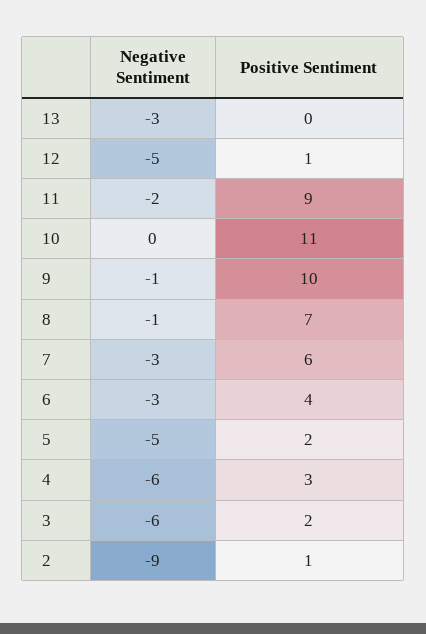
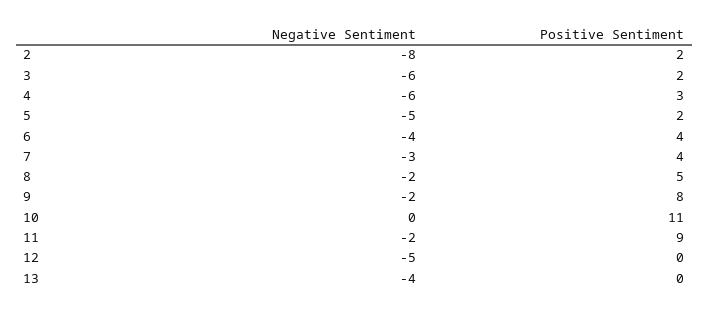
  {
    "Negative Sentiment": {
-     "13": -3,
+     "13": -4,
      "12": -5,
      "11": -2,
      "10": 0,
-     "9": -1,
+     "9": -2,
-     "8": -1,
+     "8": -2,
      "7": -3,
-     "6": -3,
+     "6": -4,
      "5": -5,
      "4": -6,
      "3": -6,
-     "2": -9
+     "2": -8
    },
    "Positive Sentiment": {
      "13": 0,
-     "12": 1,
+     "12": 0,
      "11": 9,
      "10": 11,
-     "9": 10,
+     "9": 8,
-     "8": 7,
+     "8": 5,
-     "7": 6,
+     "7": 4,
      "6": 4,
      "5": 2,
      "4": 3,
      "3": 2,
-     "2": 1
+     "2": 2
    }
  }

